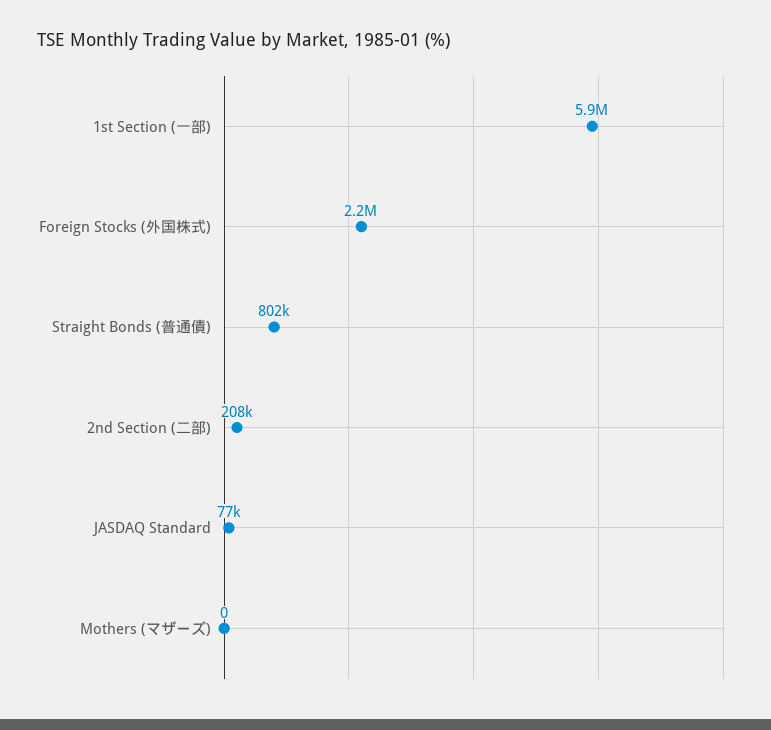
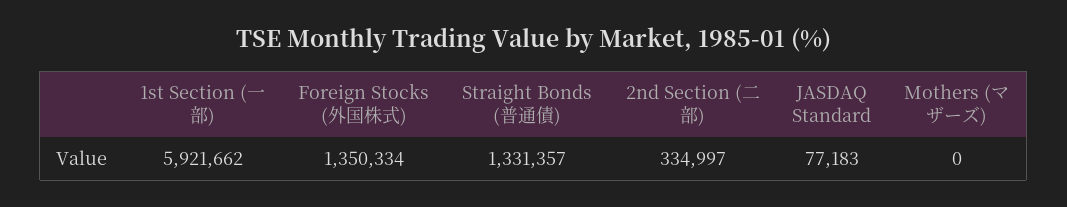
  {
    "1st Section (一部)": 5921662,
-   "Foreign Stocks (外国株式)": 2200000,
+   "Foreign Stocks (外国株式)": 1350334,
-   "Straight Bonds (普通債)": 802000,
+   "Straight Bonds (普通債)": 1331357,
-   "2nd Section (二部)": 208000,
+   "2nd Section (二部)": 334997,
    "JASDAQ Standard": 77183,
    "Mothers (マザーズ)": 0
  }

